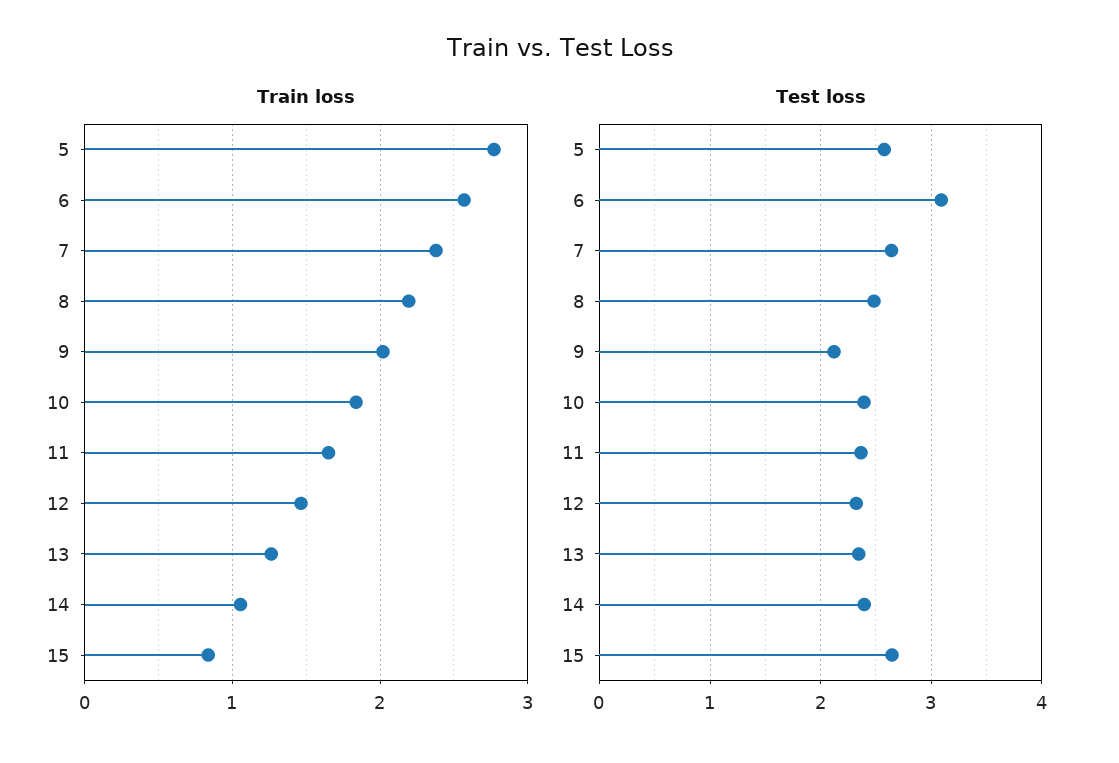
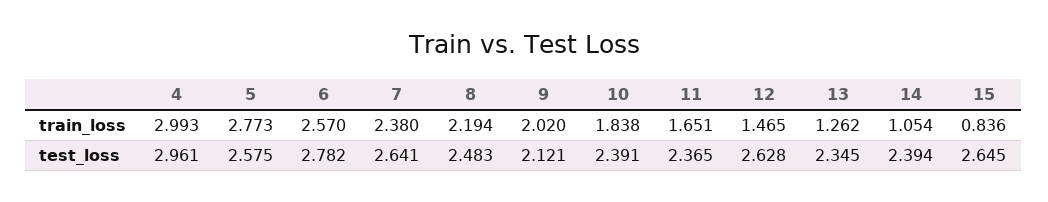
  {
    "Train loss": {
      "5": 2.773,
      "6": 2.57,
      "7": 2.38,
      "8": 2.194,
      "9": 2.02,
      "10": 1.838,
      "11": 1.651,
      "12": 1.465,
      "13": 1.262,
      "14": 1.054,
-     "15": 0.836
+     "15": 0.836,
+     "4": 2.993
    },
    "Test loss": {
      "5": 2.575,
-     "6": 3.1,
+     "6": 2.782,
      "7": 2.641,
      "8": 2.483,
      "9": 2.121,
      "10": 2.391,
      "11": 2.365,
-     "12": 2.3,
+     "12": 2.628,
      "13": 2.345,
      "14": 2.394,
-     "15": 2.645
+     "15": 2.645,
+     "4": 2.961
    }
  }

